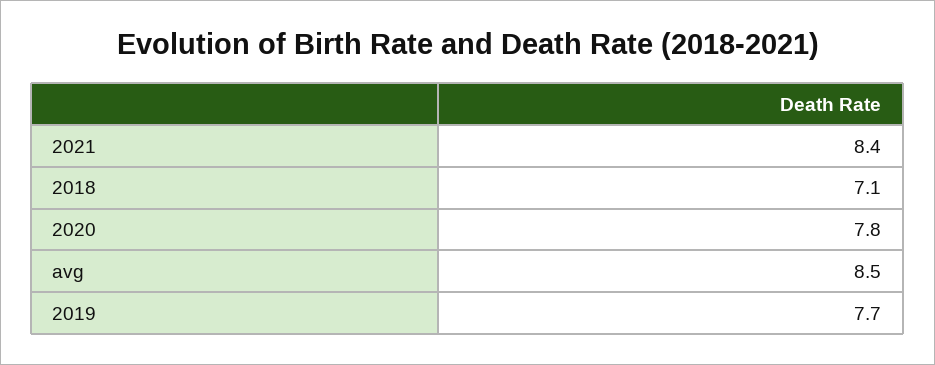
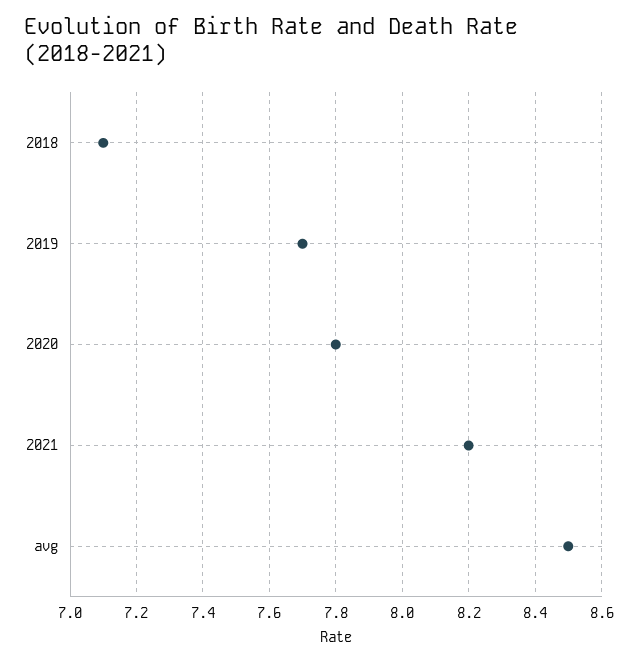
  {
-   "2021": 8.4,
+   "2021": 8.2,
    "2018": 7.1,
    "2020": 7.8,
    "avg": 8.5,
    "2019": 7.7
  }

